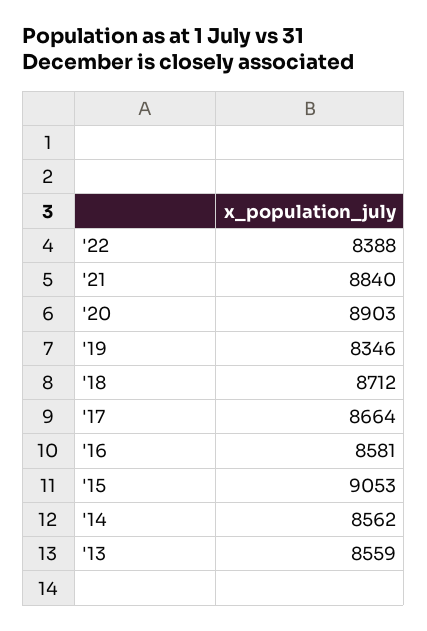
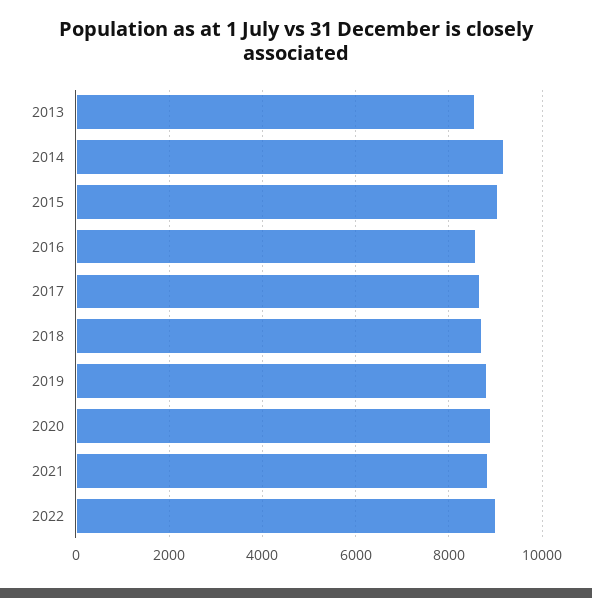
  {
-   "'22": 8388,
+   "'22": 9000,
    "'21": 8840,
    "'20": 8903,
-   "'19": 8346,
+   "'19": 8800,
    "'18": 8712,
    "'17": 8664,
    "'16": 8581,
    "'15": 9053,
-   "'14": 8562,
+   "'14": 9200,
    "'13": 8559
  }

